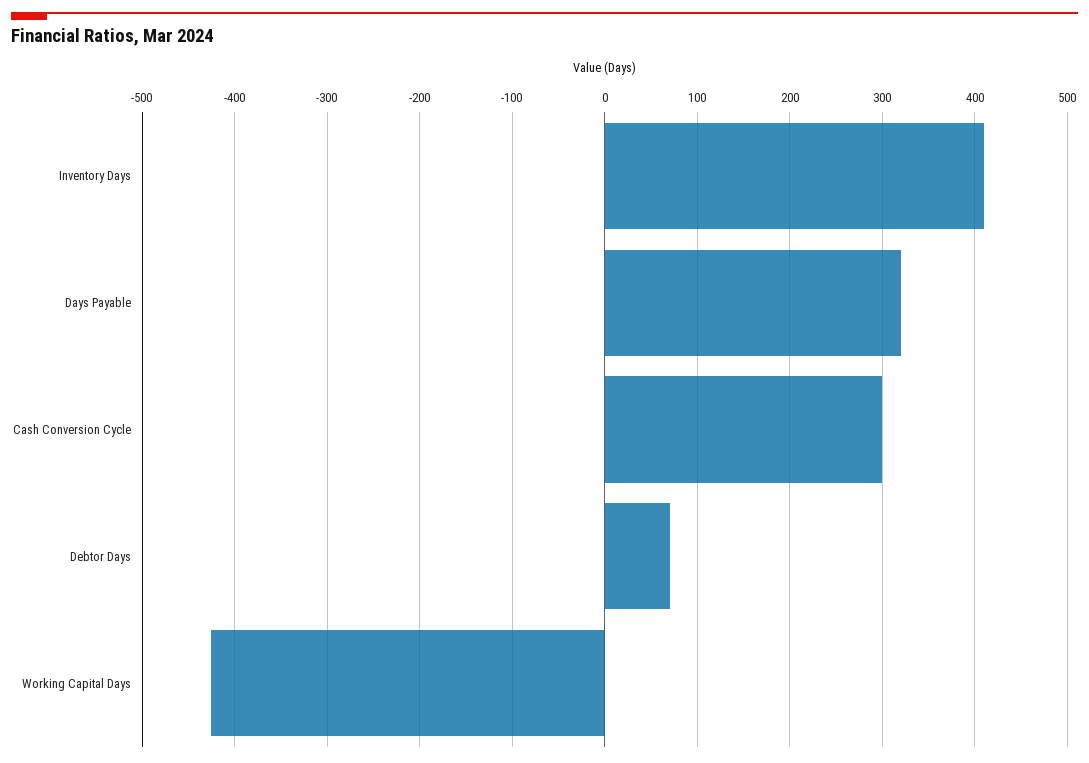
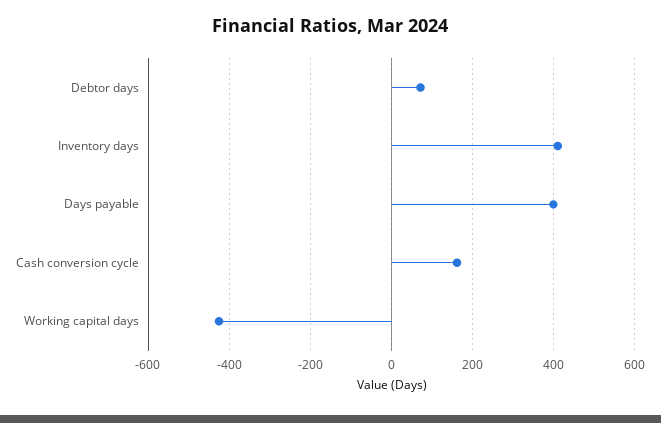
  {
    "Inventory Days": 410,
-   "Days Payable": 320,
+   "Days Payable": 400,
-   "Cash Conversion Cycle": 300,
+   "Cash Conversion Cycle": 160,
    "Debtor Days": 70,
    "Working Capital Days": -430
  }

